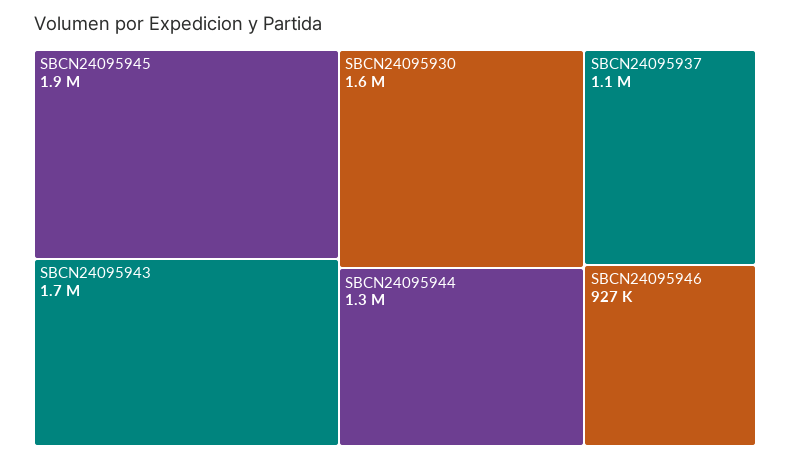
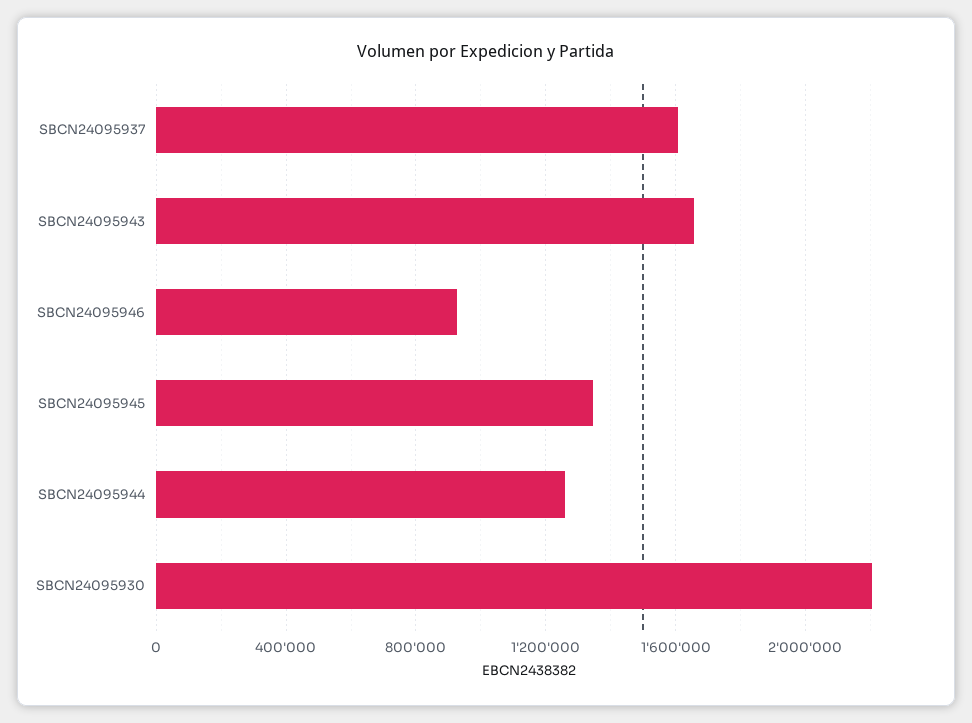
  {
-   "SBCN24095945": 1900000,
+   "SBCN24095945": 1350000,
    "SBCN24095943": 1700000,
-   "SBCN24095930": 1600000,
+   "SBCN24095930": 2200000,
    "SBCN24095944": 1300000,
-   "SBCN24095937": 1100000,
+   "SBCN24095937": 1600000,
    "SBCN24095946": 927000
  }

